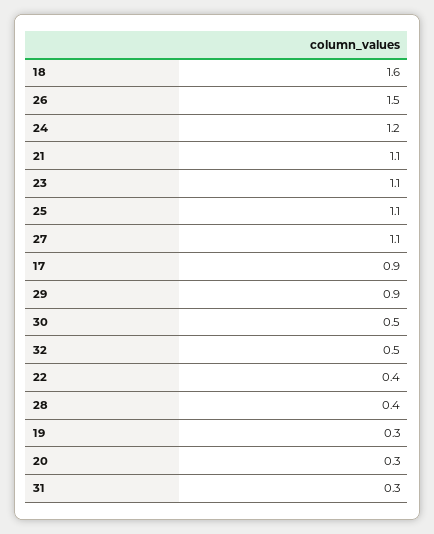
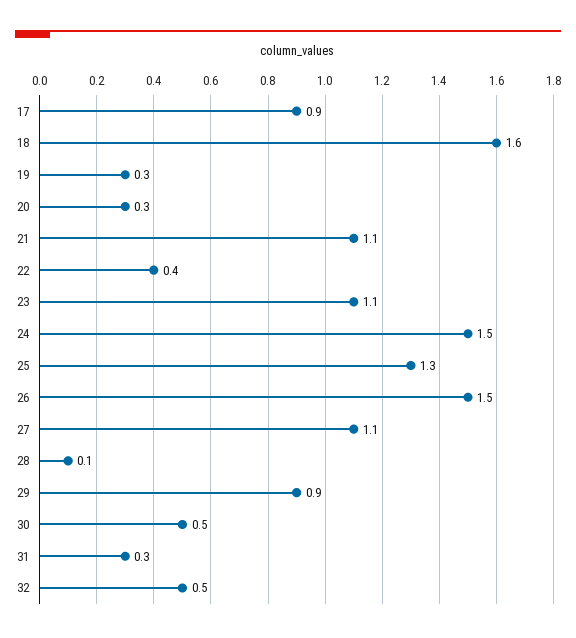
  {
    "18": 1.6,
    "26": 1.5,
-   "24": 1.2,
+   "24": 1.5,
    "21": 1.1,
    "23": 1.1,
-   "25": 1.1,
+   "25": 1.3,
    "27": 1.1,
    "17": 0.9,
    "29": 0.9,
    "30": 0.5,
    "32": 0.5,
    "22": 0.4,
-   "28": 0.4,
+   "28": 0.1,
    "19": 0.3,
    "20": 0.3,
    "31": 0.3
  }

